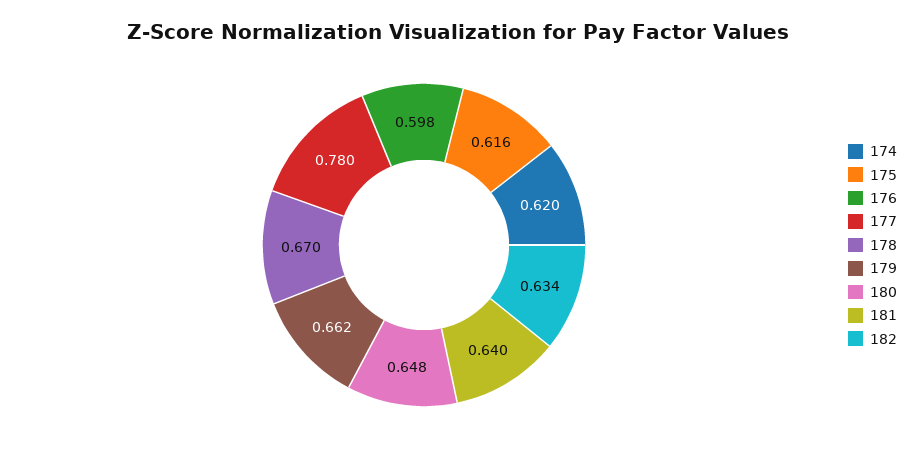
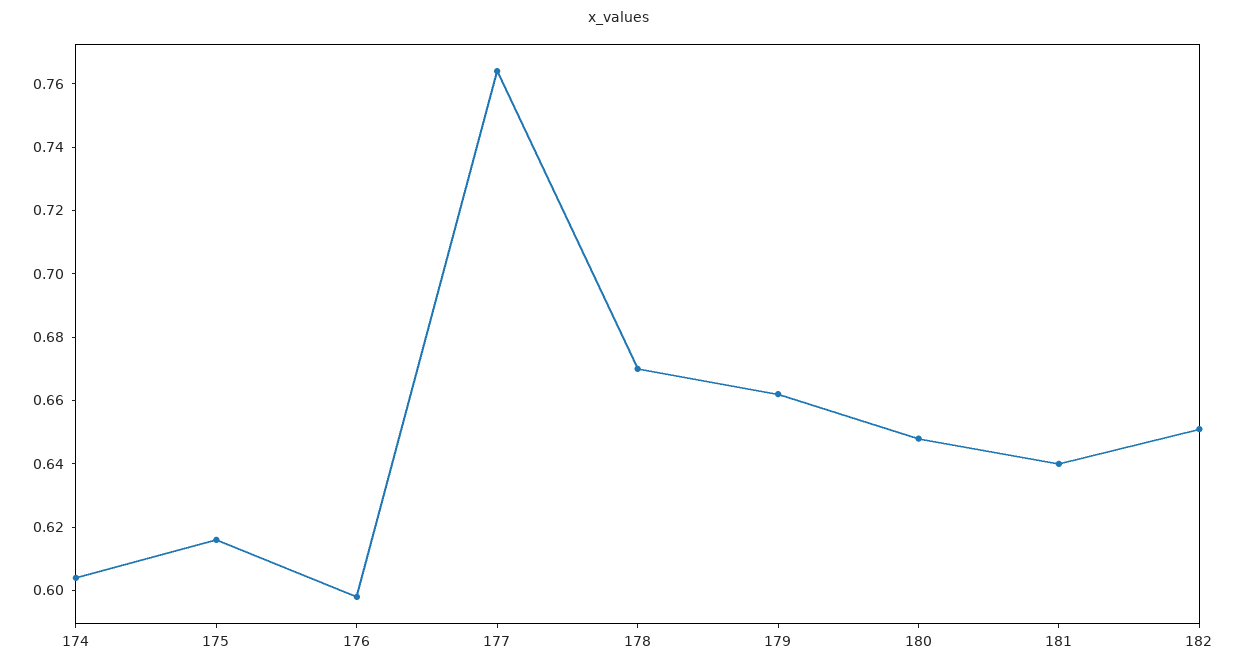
  {
-   "174": 0.62,
+   "174": 0.605,
    "175": 0.616,
    "176": 0.598,
-   "177": 0.78,
+   "177": 0.765,
    "178": 0.67,
    "179": 0.662,
    "180": 0.648,
    "181": 0.64,
-   "182": 0.634
+   "182": 0.65
  }

